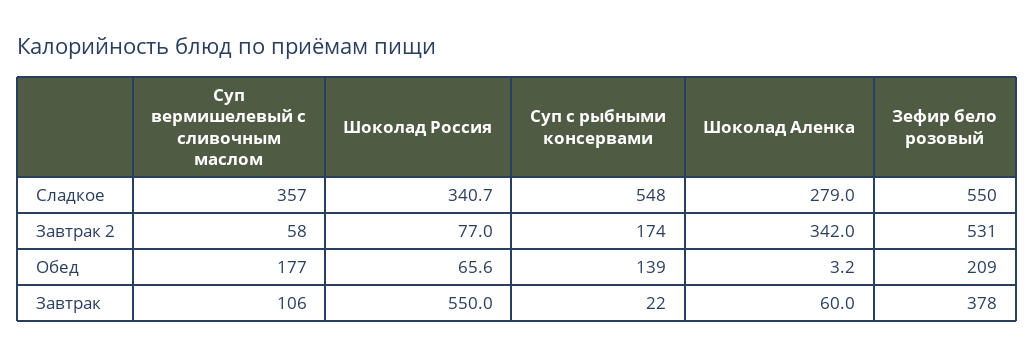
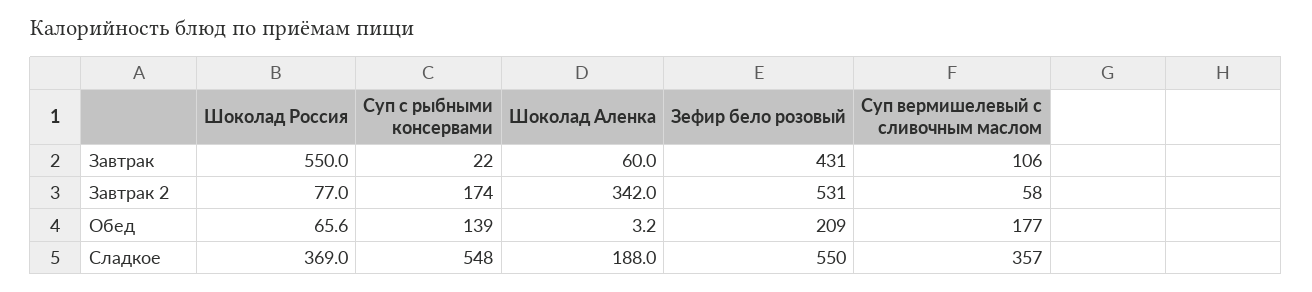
  {
    "Суп вермишелевый с сливочным маслом": {
      "Сладкое": 357,
      "Завтрак 2": 58,
      "Обед": 177,
      "Завтрак": 106
    },
    "Шоколад Россия": {
-     "Сладкое": 340.7,
+     "Сладкое": 369,
      "Завтрак 2": 77,
      "Обед": 65.6,
      "Завтрак": 550
    },
    "Суп с рыбными консервами": {
      "Сладкое": 548,
      "Завтрак 2": 174,
      "Обед": 139,
      "Завтрак": 22
    },
    "Шоколад Аленка": {
-     "Сладкое": 279,
+     "Сладкое": 188,
      "Завтрак 2": 342,
      "Обед": 3.2,
      "Завтрак": 60
    },
    "Зефир бело розовый": {
      "Сладкое": 550,
      "Завтрак 2": 531,
      "Обед": 209,
-     "Завтрак": 378
+     "Завтрак": 431
    }
  }

